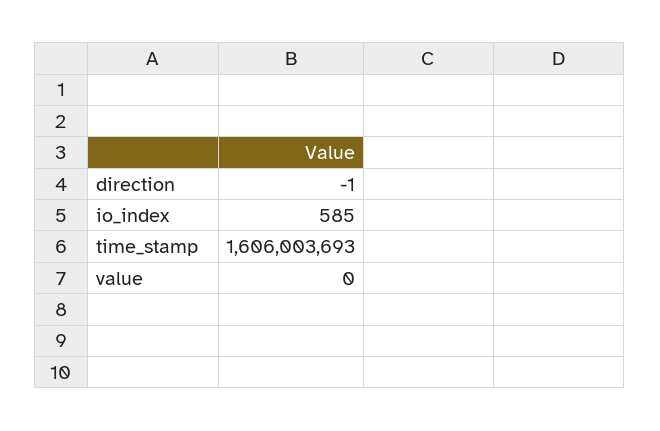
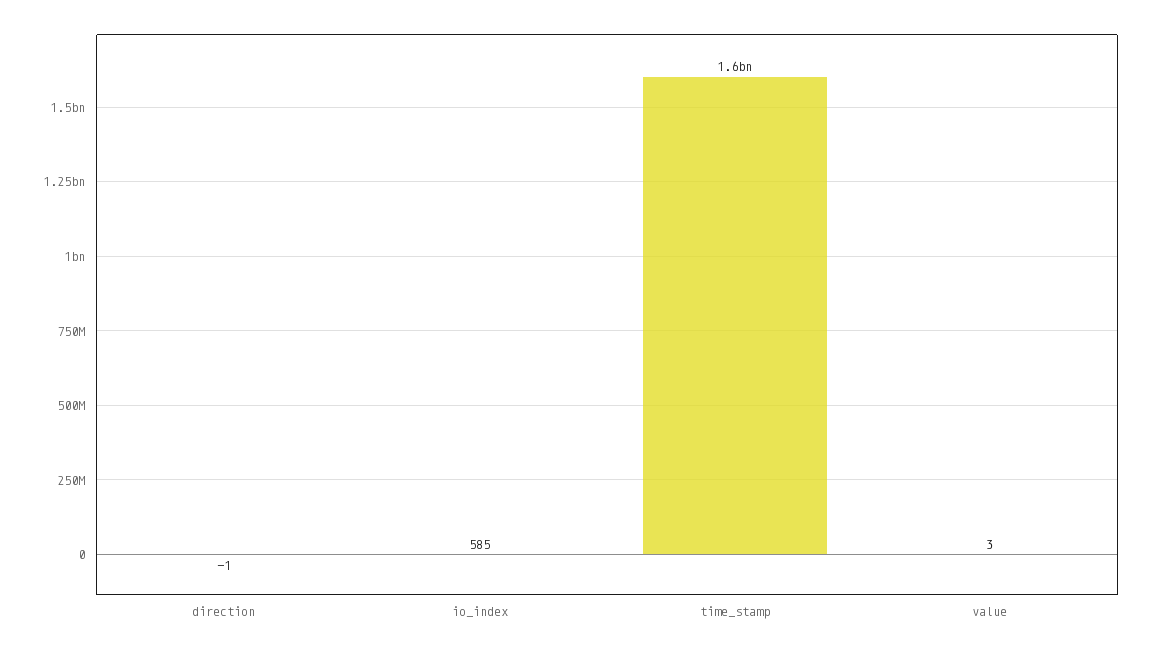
  {
    "direction": -1,
    "io_index": 585,
    "time_stamp": 1606003693,
-   "value": 0
+   "value": 3
  }

